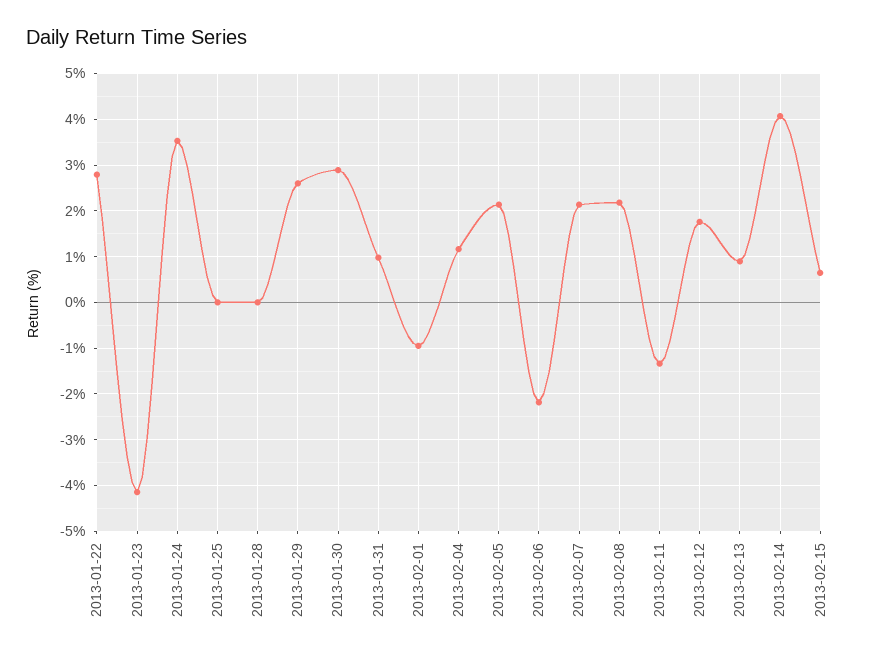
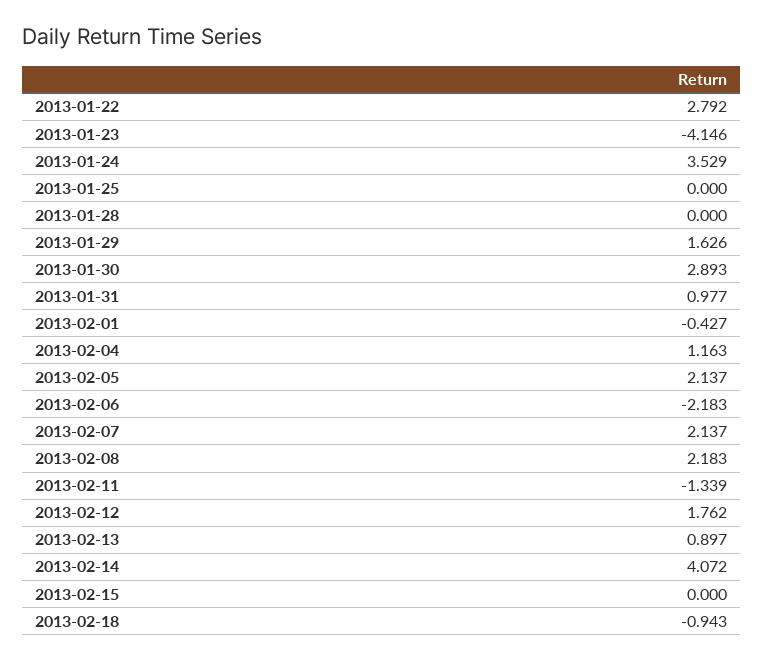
  {
    "2013-01-22": 2.792,
    "2013-01-23": -4.146,
    "2013-01-24": 3.529,
    "2013-01-25": 0,
    "2013-01-28": 0,
-   "2013-01-29": 2.6,
+   "2013-01-29": 1.626,
    "2013-01-30": 2.893,
    "2013-01-31": 0.977,
-   "2013-02-01": -1,
+   "2013-02-01": -0.427,
    "2013-02-04": 1.163,
    "2013-02-05": 2.137,
    "2013-02-06": -2.183,
    "2013-02-07": 2.137,
    "2013-02-08": 2.183,
    "2013-02-11": -1.339,
    "2013-02-12": 1.762,
    "2013-02-13": 0.897,
    "2013-02-14": 4.072,
-   "2013-02-15": 0.6
+   "2013-02-15": 0,
+   "2013-02-18": -0.943
  }

